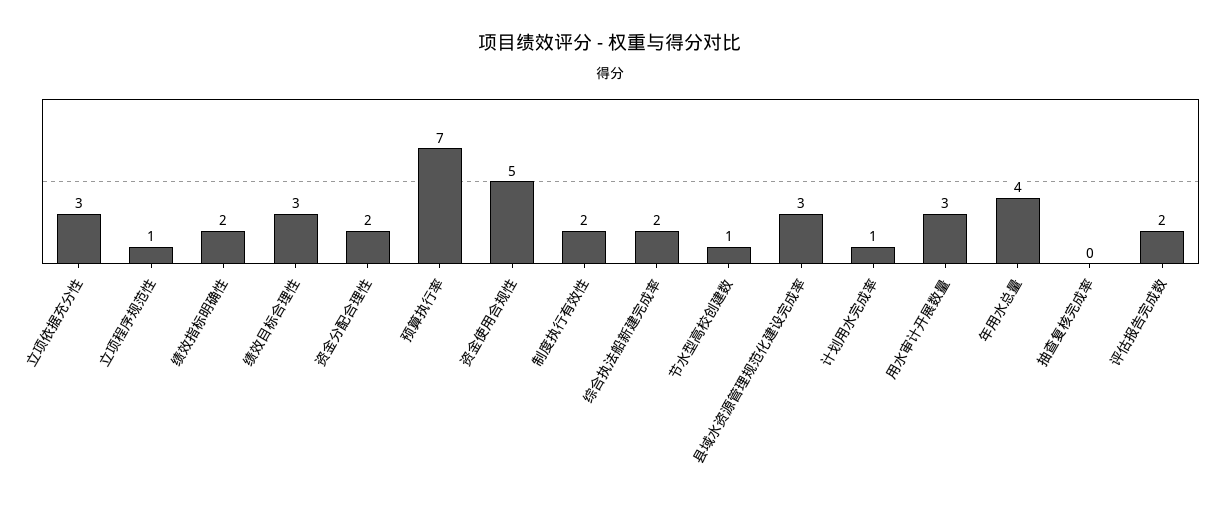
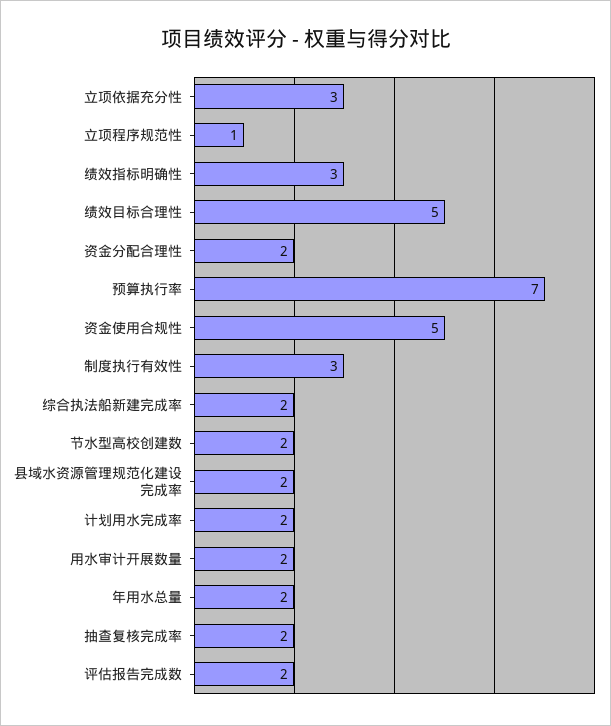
  {
    "立项依据充分性": 3,
    "立项程序规范性": 1,
-   "绩效指标明确性": 2,
+   "绩效指标明确性": 3,
-   "绩效目标合理性": 3,
+   "绩效目标合理性": 5,
    "资金分配合理性": 2,
    "预算执行率": 7,
    "资金使用合规性": 5,
-   "制度执行有效性": 2,
+   "制度执行有效性": 3,
    "综合执法船新建完成率": 2,
-   "节水型高校创建数": 1,
+   "节水型高校创建数": 2,
-   "县域水资源管理规范化建设完成率": 3,
+   "县域水资源管理规范化建设完成率": 2,
-   "计划用水完成率": 1,
+   "计划用水完成率": 2,
-   "用水审计开展数量": 3,
+   "用水审计开展数量": 2,
-   "年用水总量": 4,
+   "年用水总量": 2,
-   "抽查复核完成率": 0,
+   "抽查复核完成率": 2,
    "评估报告完成数": 2
  }

